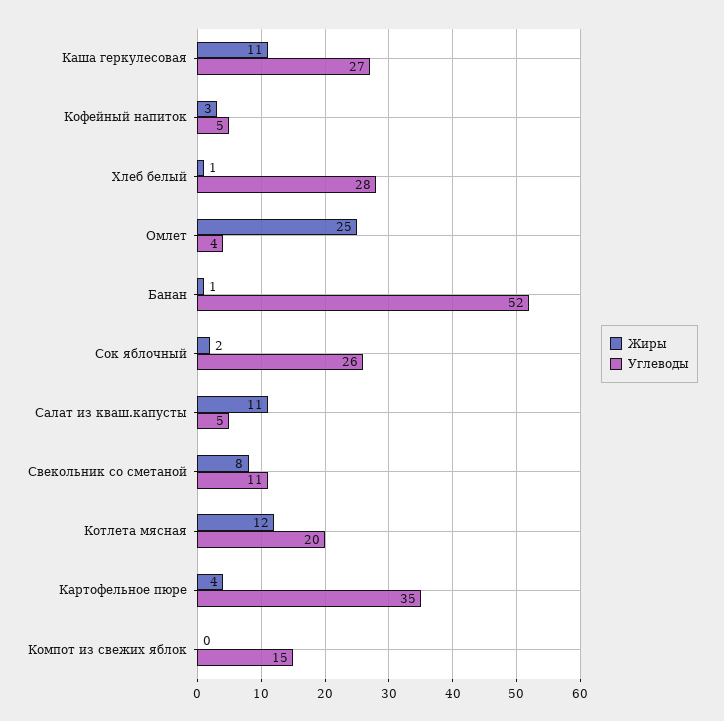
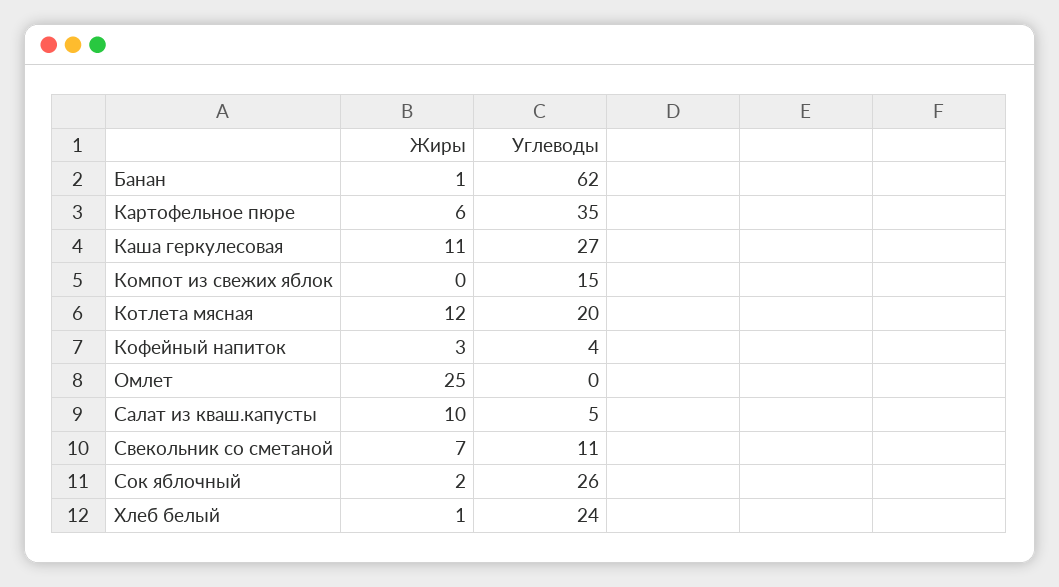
  {
    "Жиры": {
      "Каша геркулесовая": 11,
      "Кофейный напиток": 3,
      "Хлеб белый": 1,
      "Омлет": 25,
      "Банан": 1,
      "Сок яблочный": 2,
-     "Салат из кваш.капусты": 11,
+     "Салат из кваш.капусты": 10,
-     "Свекольник со сметаной": 8,
+     "Свекольник со сметаной": 7,
      "Котлета мясная": 12,
-     "Картофельное пюре": 4,
+     "Картофельное пюре": 6,
      "Компот из свежих яблок": 0
    },
    "Углеводы": {
      "Каша геркулесовая": 27,
-     "Кофейный напиток": 5,
+     "Кофейный напиток": 4,
-     "Хлеб белый": 28,
+     "Хлеб белый": 24,
-     "Омлет": 4,
+     "Омлет": 0,
-     "Банан": 52,
+     "Банан": 62,
      "Сок яблочный": 26,
      "Салат из кваш.капусты": 5,
      "Свекольник со сметаной": 11,
      "Котлета мясная": 20,
      "Картофельное пюре": 35,
      "Компот из свежих яблок": 15
    }
  }

